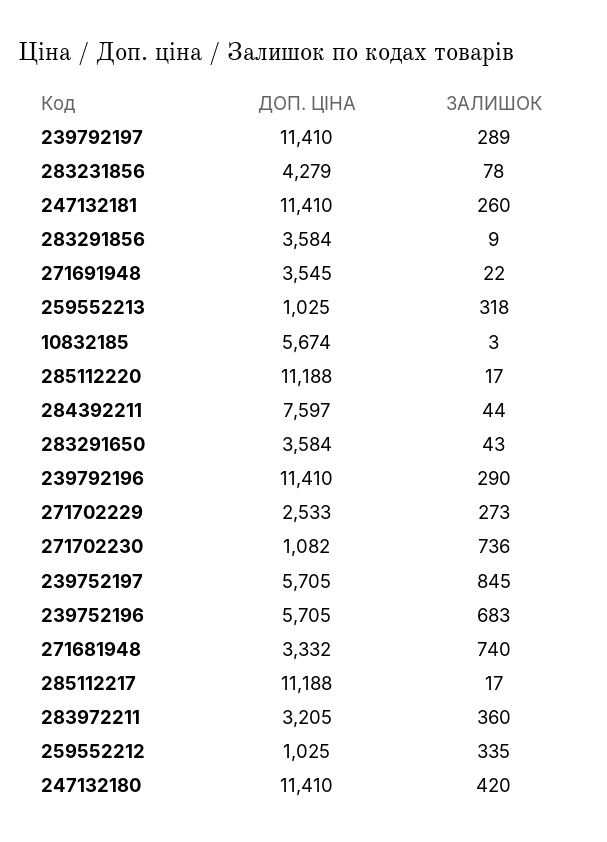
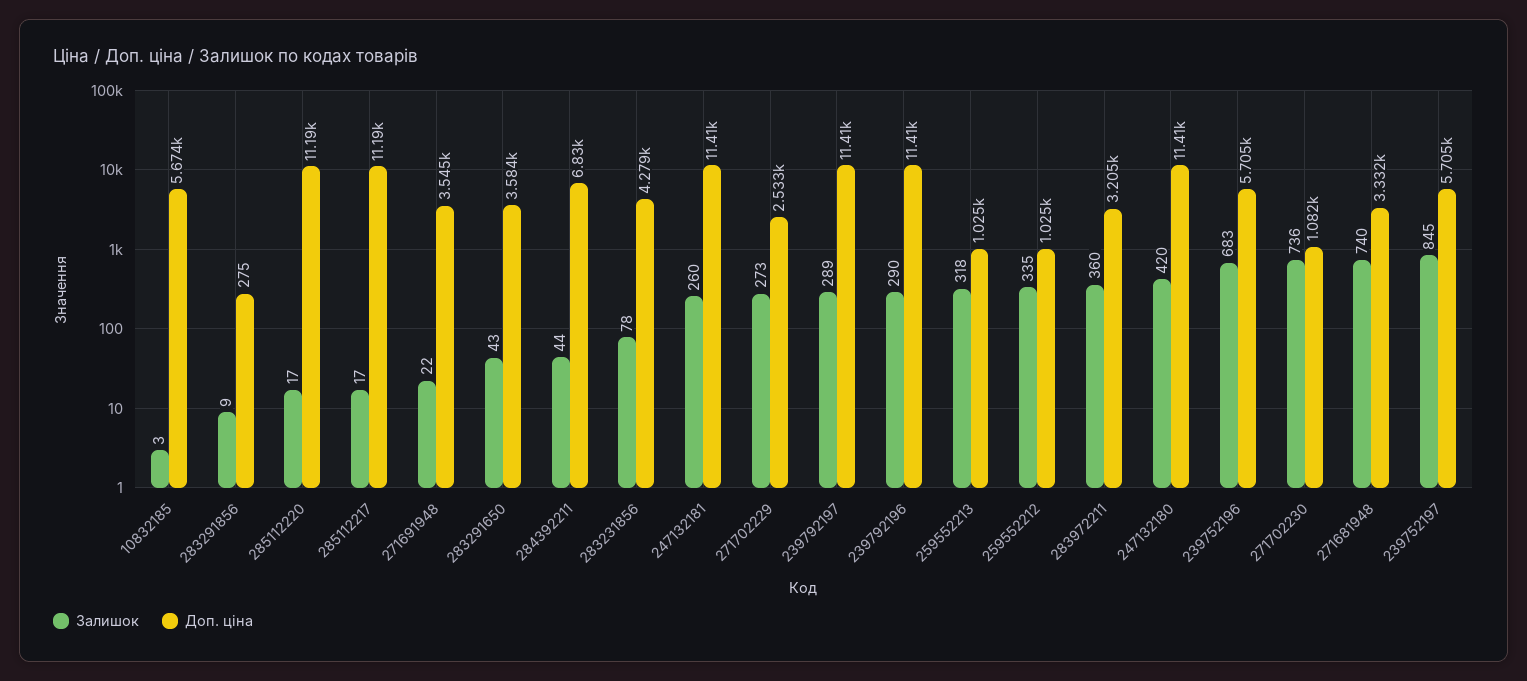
  {
    "ДОП. ЦІНА": {
      "239792197": 11410,
      "283231856": 4279,
      "247132181": 11410,
-     "283291856": 3584,
+     "283291856": 275,
      "271691948": 3545,
      "259552213": 1025,
      "10832185": 5674,
      "285112220": 11188,
-     "284392211": 7597,
+     "284392211": 6830,
      "283291650": 3584,
      "239792196": 11410,
      "271702229": 2533,
      "271702230": 1082,
      "239752197": 5705,
      "239752196": 5705,
      "271681948": 3332,
      "285112217": 11188,
      "283972211": 3205,
      "259552212": 1025,
      "247132180": 11410
    },
    "ЗАЛИШОК": {
      "239792197": 289,
      "283231856": 78,
      "247132181": 260,
      "283291856": 9,
      "271691948": 22,
      "259552213": 318,
      "10832185": 3,
      "285112220": 17,
      "284392211": 44,
      "283291650": 43,
      "239792196": 290,
      "271702229": 273,
      "271702230": 736,
      "239752197": 845,
      "239752196": 683,
      "271681948": 740,
      "285112217": 17,
      "283972211": 360,
      "259552212": 335,
      "247132180": 420
    }
  }

